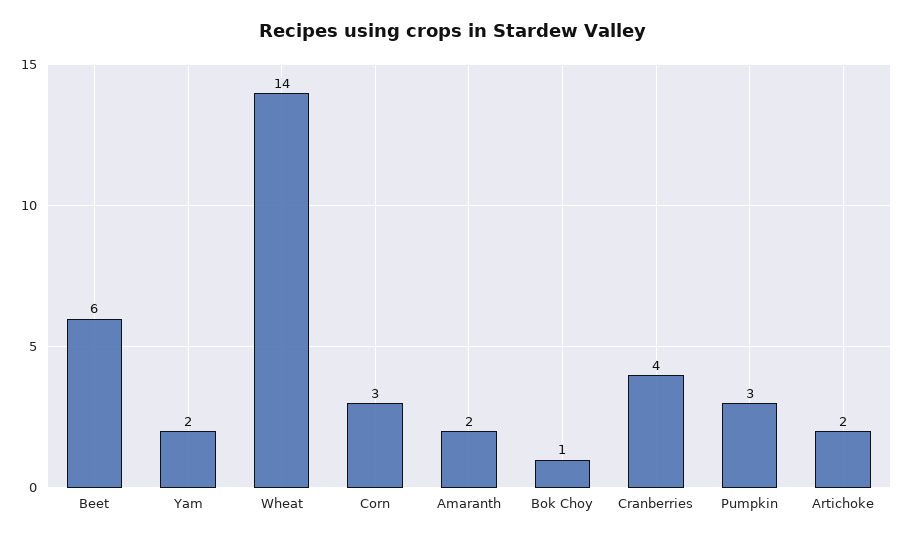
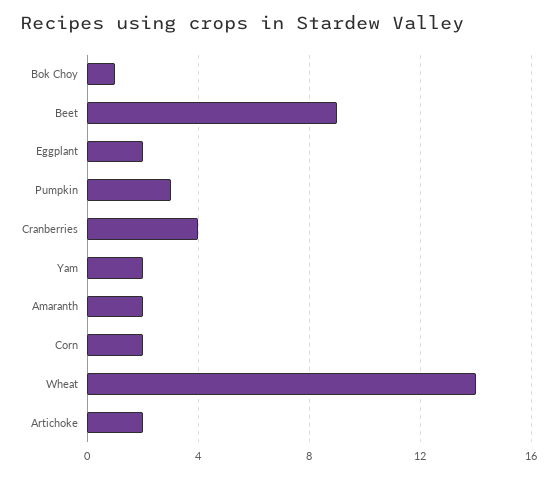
  {
-   "Beet": 6,
+   "Beet": 9,
    "Yam": 2,
    "Wheat": 14,
-   "Corn": 3,
+   "Corn": 2,
    "Amaranth": 2,
    "Bok Choy": 1,
    "Cranberries": 4,
    "Pumpkin": 3,
-   "Artichoke": 2
+   "Artichoke": 2,
+   "Eggplant": 2
  }

